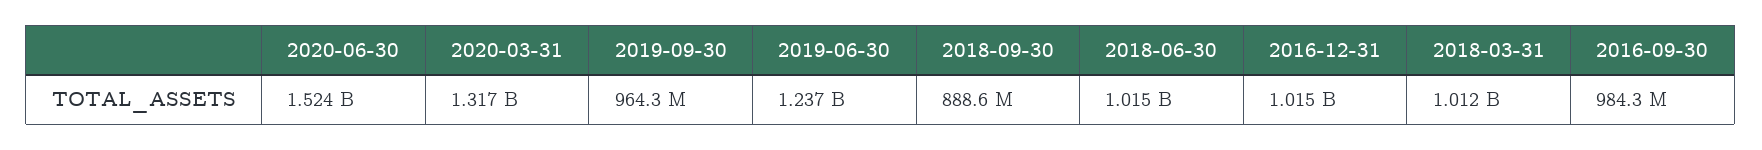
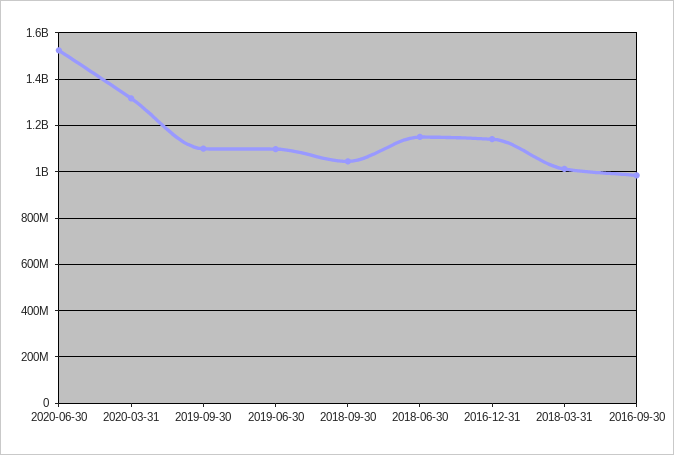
  {
    "2020-06-30": 1524000000,
    "2020-03-31": 1317000000,
-   "2019-09-30": 964300000,
+   "2019-09-30": 1100000000,
-   "2019-06-30": 1237000000,
+   "2019-06-30": 1100000000,
-   "2018-09-30": 888600000,
+   "2018-09-30": 1050000000,
-   "2018-06-30": 1015000000,
+   "2018-06-30": 1150000000,
-   "2016-12-31": 1015000000,
+   "2016-12-31": 1150000000,
    "2018-03-31": 1012000000,
    "2016-09-30": 984300000
  }

